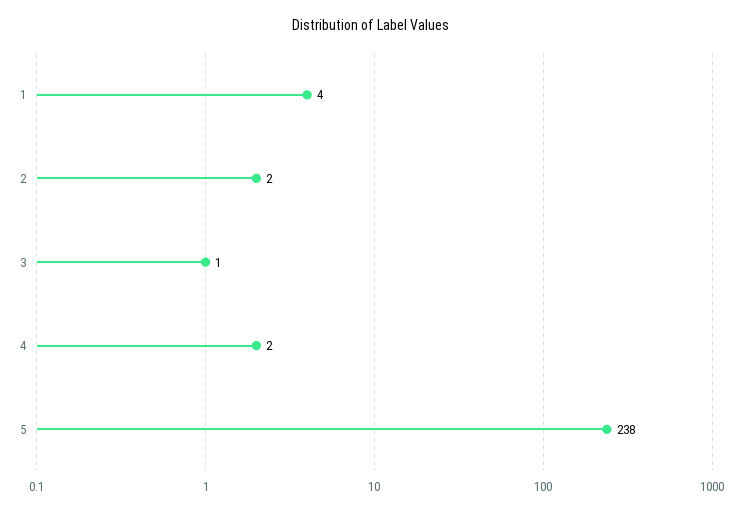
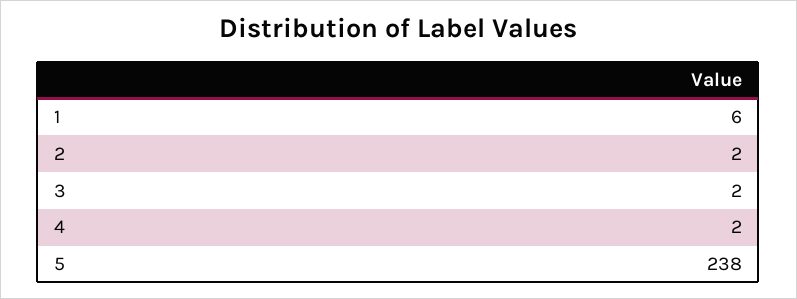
  {
-   "1": 4,
+   "1": 6,
    "2": 2,
-   "3": 1,
+   "3": 2,
    "4": 2,
    "5": 238
  }

